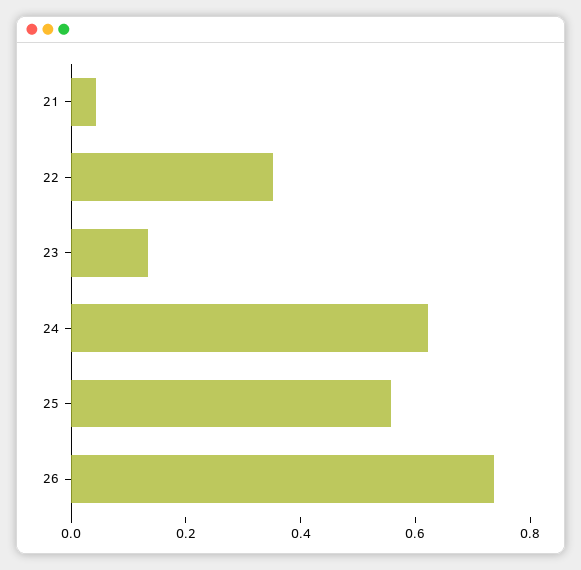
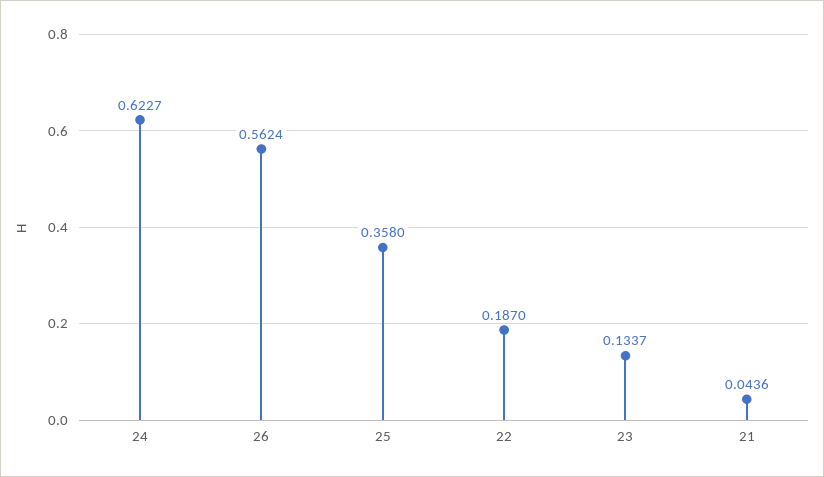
  {
    "21": 0.0436,
-   "22": 0.35,
+   "22": 0.187,
    "23": 0.1337,
    "24": 0.6227,
-   "25": 0.55,
+   "25": 0.358,
-   "26": 0.75
+   "26": 0.5624
  }

